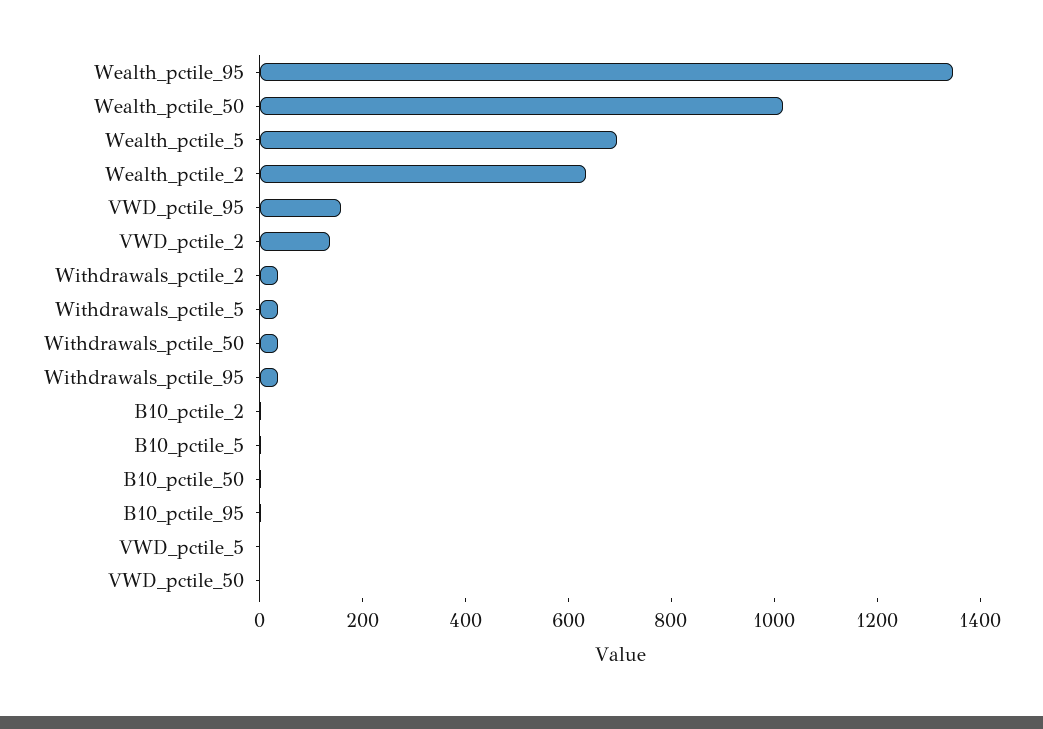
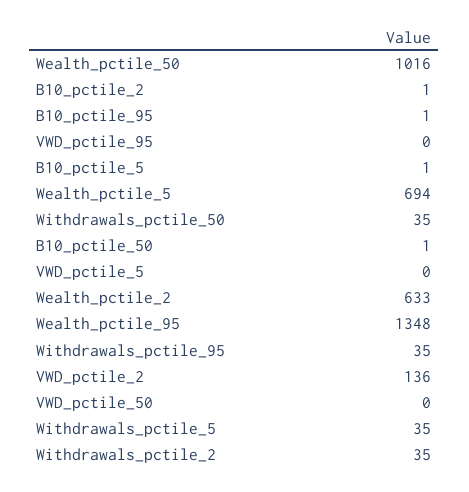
  {
    "Wealth_pctile_95": 1348,
    "Wealth_pctile_50": 1016,
    "Wealth_pctile_5": 694,
    "Wealth_pctile_2": 633,
-   "VWD_pctile_95": 150,
+   "VWD_pctile_95": 0,
    "VWD_pctile_2": 136,
    "Withdrawals_pctile_2": 35,
    "Withdrawals_pctile_5": 35,
    "Withdrawals_pctile_50": 35,
    "Withdrawals_pctile_95": 35,
    "B10_pctile_2": 1,
    "B10_pctile_5": 1,
    "B10_pctile_50": 1,
    "B10_pctile_95": 1,
    "VWD_pctile_5": 0,
    "VWD_pctile_50": 0
  }

